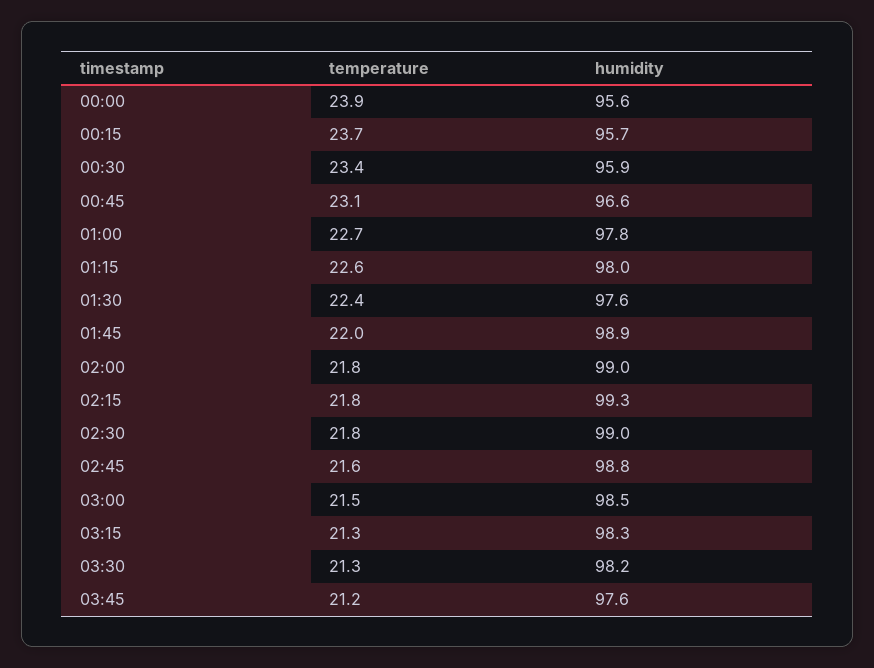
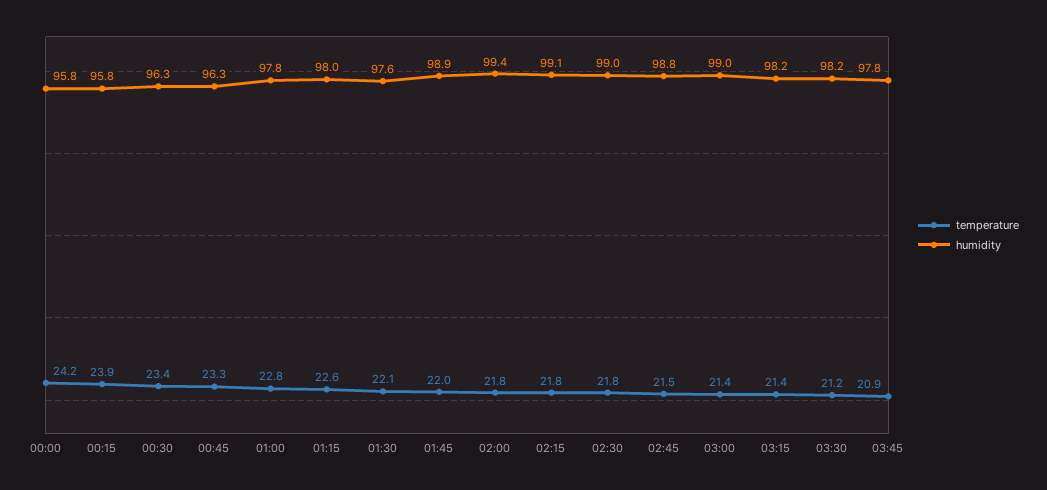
  {
    "temperature": {
-     "00:00": 23.9,
+     "00:00": 24.2,
-     "00:15": 23.7,
+     "00:15": 23.9,
      "00:30": 23.4,
-     "00:45": 23.1,
+     "00:45": 23.3,
-     "01:00": 22.7,
+     "01:00": 22.8,
      "01:15": 22.6,
-     "01:30": 22.4,
+     "01:30": 22.1,
      "01:45": 22,
      "02:00": 21.8,
      "02:15": 21.8,
      "02:30": 21.8,
-     "02:45": 21.6,
+     "02:45": 21.5,
-     "03:00": 21.5,
+     "03:00": 21.4,
-     "03:15": 21.3,
+     "03:15": 21.4,
-     "03:30": 21.3,
+     "03:30": 21.2,
-     "03:45": 21.2
+     "03:45": 20.9
    },
    "humidity": {
-     "00:00": 95.6,
+     "00:00": 95.8,
-     "00:15": 95.7,
+     "00:15": 95.8,
-     "00:30": 95.9,
+     "00:30": 96.3,
-     "00:45": 96.6,
+     "00:45": 96.3,
      "01:00": 97.8,
      "01:15": 98,
      "01:30": 97.6,
      "01:45": 98.9,
-     "02:00": 99,
+     "02:00": 99.4,
-     "02:15": 99.3,
+     "02:15": 99.1,
      "02:30": 99,
      "02:45": 98.8,
-     "03:00": 98.5,
+     "03:00": 99,
-     "03:15": 98.3,
+     "03:15": 98.2,
      "03:30": 98.2,
-     "03:45": 97.6
+     "03:45": 97.8
    }
  }

